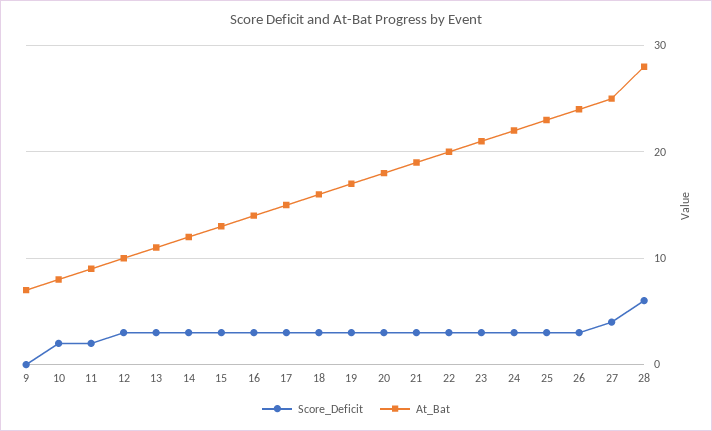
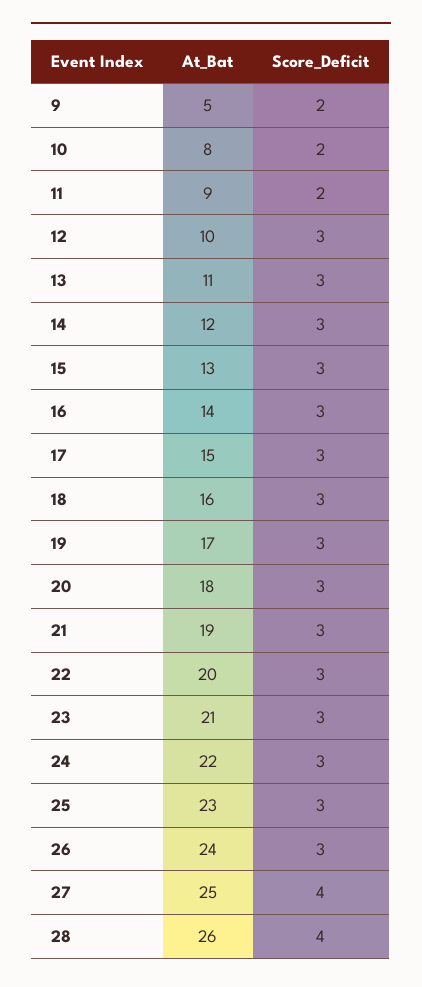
  {
    "Score_Deficit": {
-     "9": 0,
+     "9": 2,
      "10": 2,
      "11": 2,
      "12": 3,
      "13": 3,
      "14": 3,
      "15": 3,
      "16": 3,
      "17": 3,
      "18": 3,
      "19": 3,
      "20": 3,
      "21": 3,
      "22": 3,
      "23": 3,
      "24": 3,
      "25": 3,
      "26": 3,
      "27": 4,
-     "28": 6
+     "28": 4
    },
    "At_Bat": {
-     "9": 7,
+     "9": 5,
      "10": 8,
      "11": 9,
      "12": 10,
      "13": 11,
      "14": 12,
      "15": 13,
      "16": 14,
      "17": 15,
      "18": 16,
      "19": 17,
      "20": 18,
      "21": 19,
      "22": 20,
      "23": 21,
      "24": 22,
      "25": 23,
      "26": 24,
      "27": 25,
-     "28": 28
+     "28": 26
    }
  }

